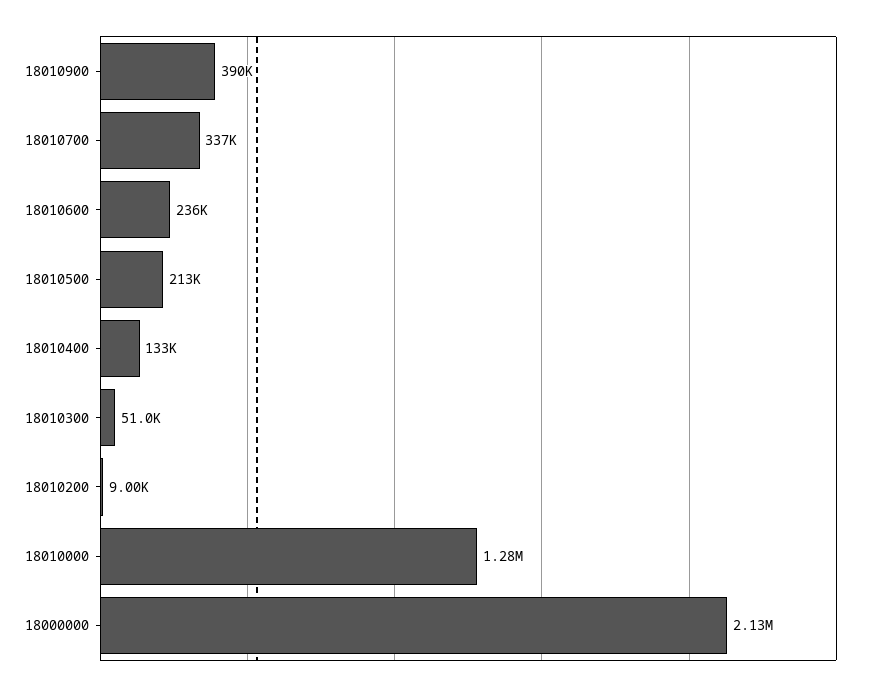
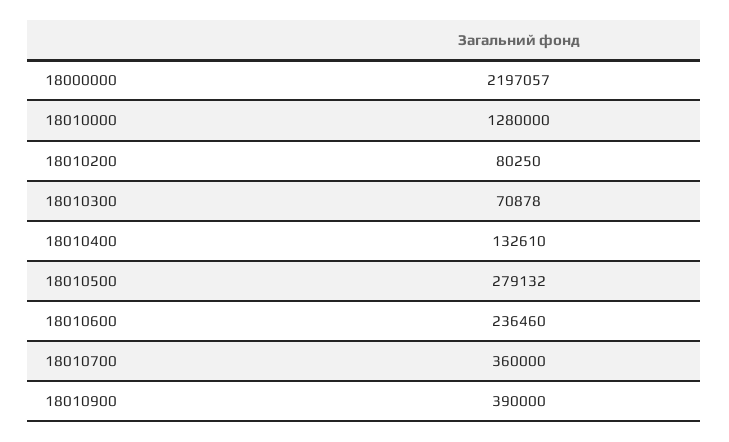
  {
    "18010900": 390000,
-   "18010700": 337000,
+   "18010700": 360000,
    "18010600": 236460,
-   "18010500": 213000,
+   "18010500": 279132,
    "18010400": 132610,
-   "18010300": 51000,
+   "18010300": 70878,
-   "18010200": 9000,
+   "18010200": 80250,
    "18010000": 1280000,
-   "18000000": 2130000
+   "18000000": 2197057
  }

